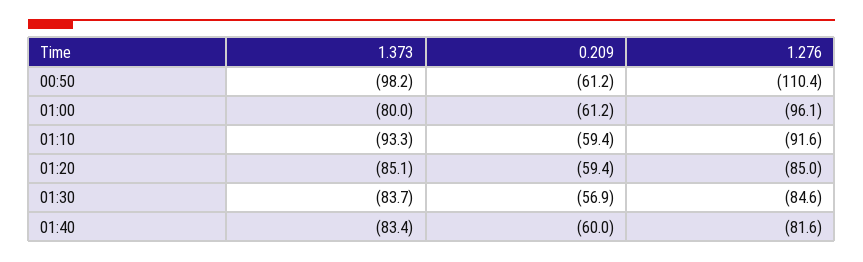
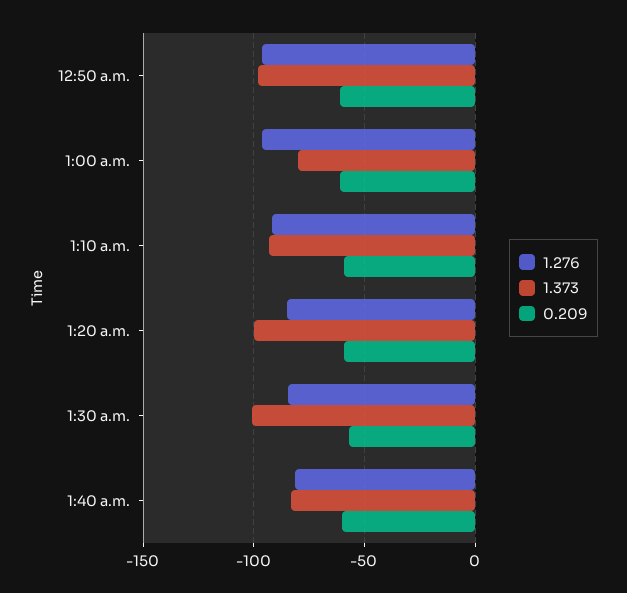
  {
    "1.373": {
      "00:50": -98.2,
      "01:00": -80,
      "01:10": -93.3,
-     "01:20": -85.1,
+     "01:20": -100,
-     "01:30": -83.7,
+     "01:30": -100,
      "01:40": -83.4
    },
    "0.209": {
      "00:50": -61.2,
      "01:00": -61.2,
      "01:10": -59.4,
      "01:20": -59.4,
      "01:30": -56.9,
      "01:40": -60
    },
    "1.276": {
-     "00:50": -110.4,
+     "00:50": -95,
      "01:00": -96.1,
      "01:10": -91.6,
      "01:20": -85,
      "01:30": -84.6,
      "01:40": -81.6
    }
  }

